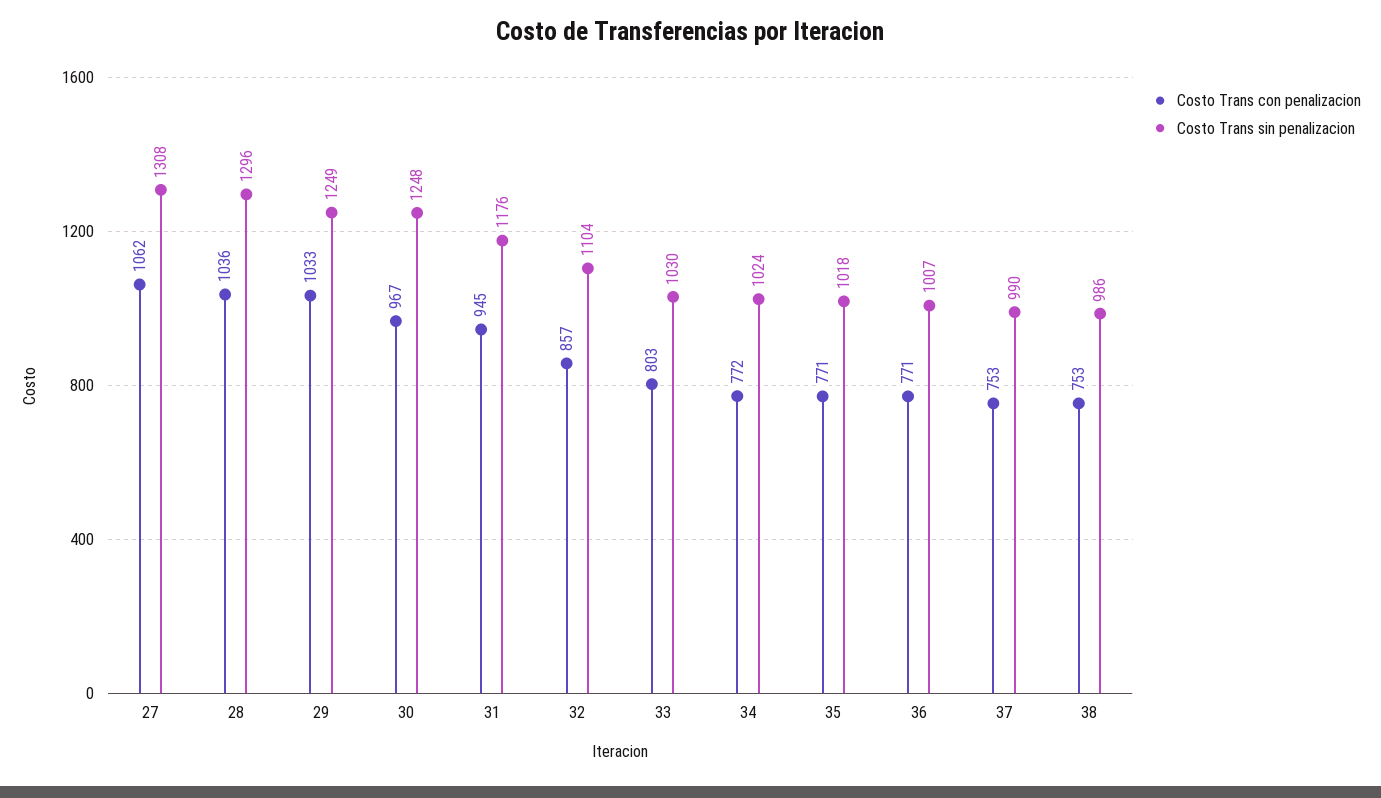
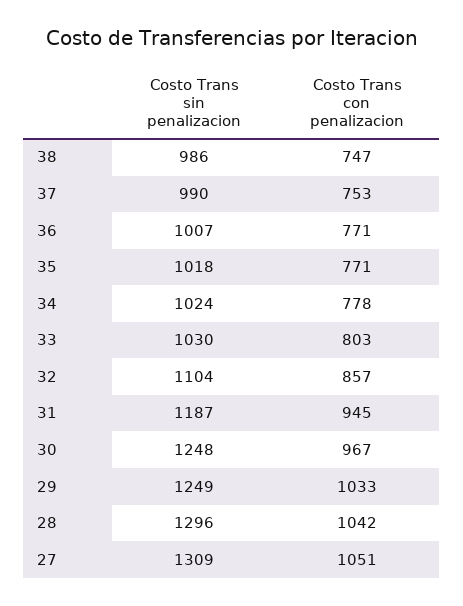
  {
    "Costo Trans con penalizacion": {
-     "27": 1062,
+     "27": 1051,
-     "28": 1036,
+     "28": 1042,
      "29": 1033,
      "30": 967,
      "31": 945,
      "32": 857,
      "33": 803,
-     "34": 772,
+     "34": 778,
      "35": 771,
      "36": 771,
      "37": 753,
-     "38": 753
+     "38": 747
    },
    "Costo Trans sin penalizacion": {
-     "27": 1308,
+     "27": 1309,
      "28": 1296,
      "29": 1249,
      "30": 1248,
-     "31": 1176,
+     "31": 1187,
      "32": 1104,
      "33": 1030,
      "34": 1024,
      "35": 1018,
      "36": 1007,
      "37": 990,
      "38": 986
    }
  }

